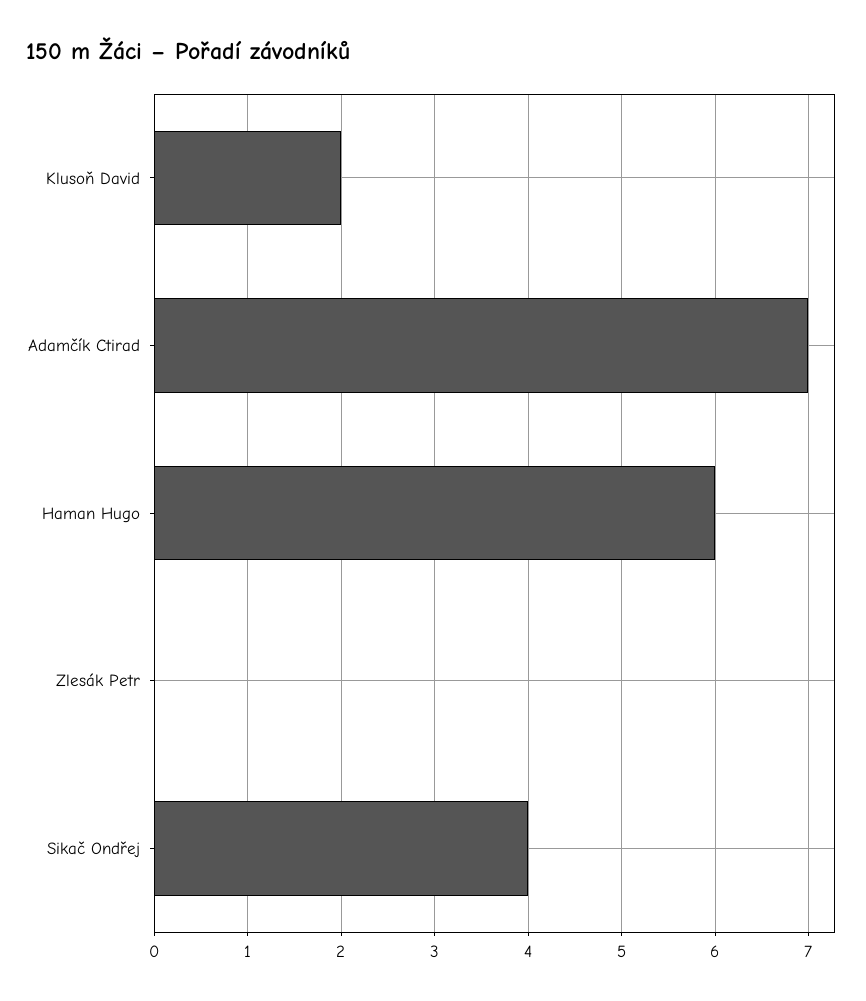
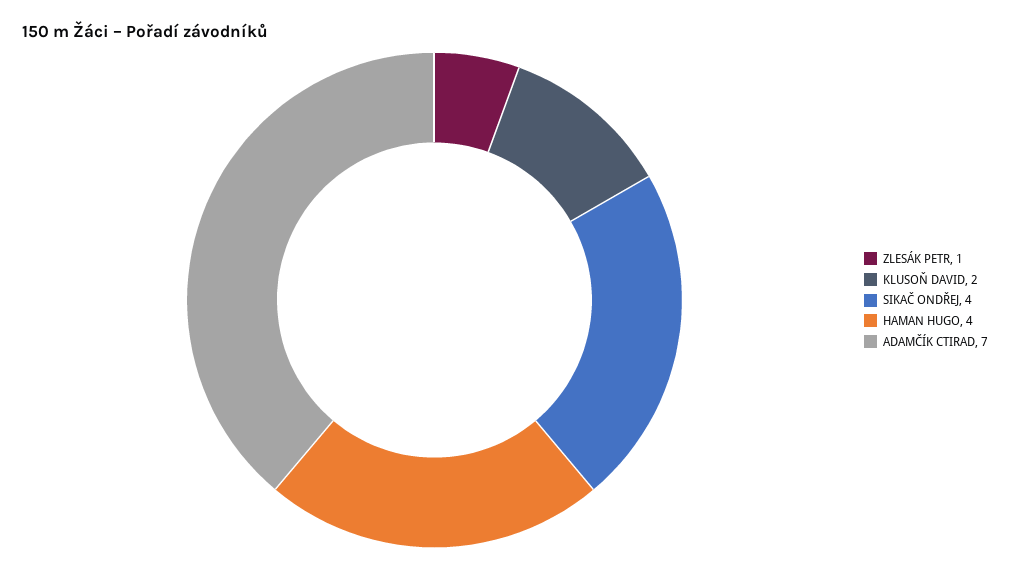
  {
    "Klusoň David": 2,
    "Adamčík Ctirad": 7,
-   "Haman Hugo": 6,
+   "Haman Hugo": 4,
-   "Zlesák Petr": 0,
+   "Zlesák Petr": 1,
    "Sikač Ondřej": 4
  }

